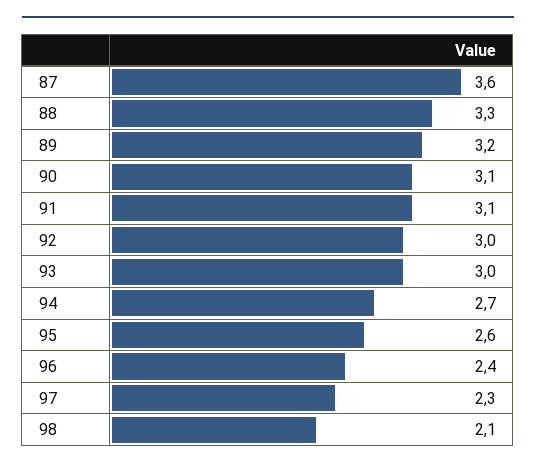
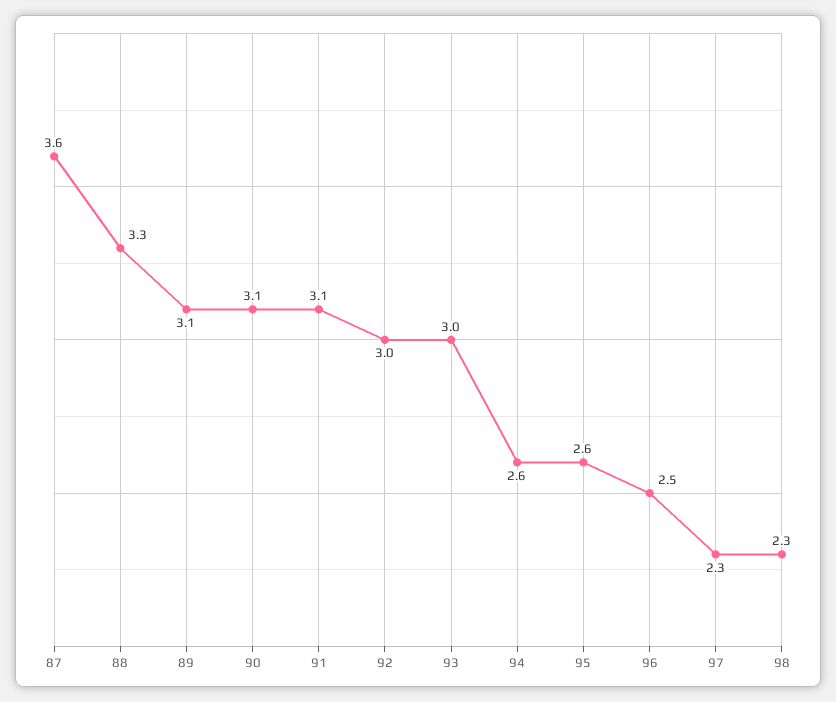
  {
    "87": 3.6,
    "88": 3.3,
-   "89": 3.2,
+   "89": 3.1,
    "90": 3.1,
    "91": 3.1,
    "92": 3,
    "93": 3,
-   "94": 2.7,
+   "94": 2.6,
    "95": 2.6,
-   "96": 2.4,
+   "96": 2.5,
    "97": 2.3,
-   "98": 2.1
+   "98": 2.3
  }

